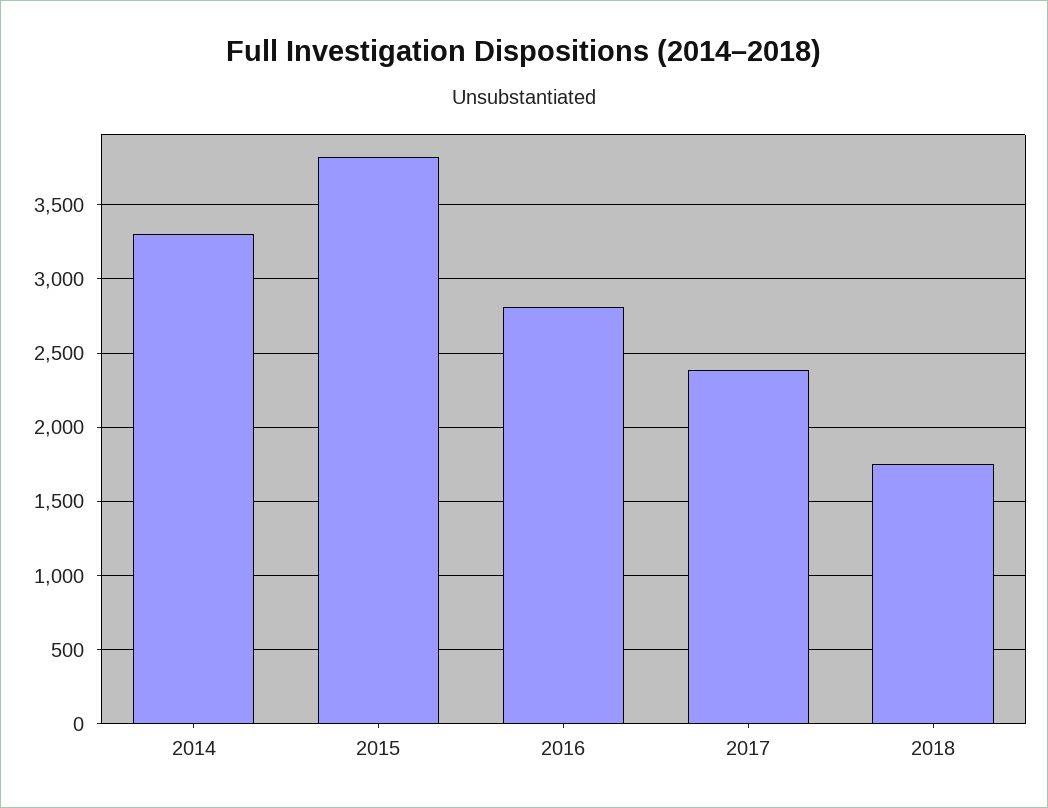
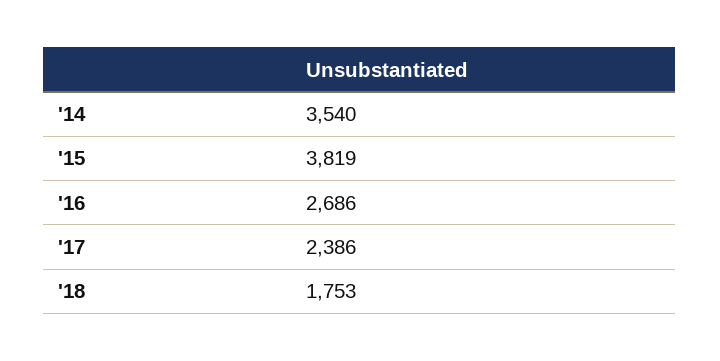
  {
-   "2014": 3300,
+   "2014": 3540,
    "2015": 3819,
-   "2016": 2800,
+   "2016": 2686,
    "2017": 2386,
    "2018": 1753
  }

